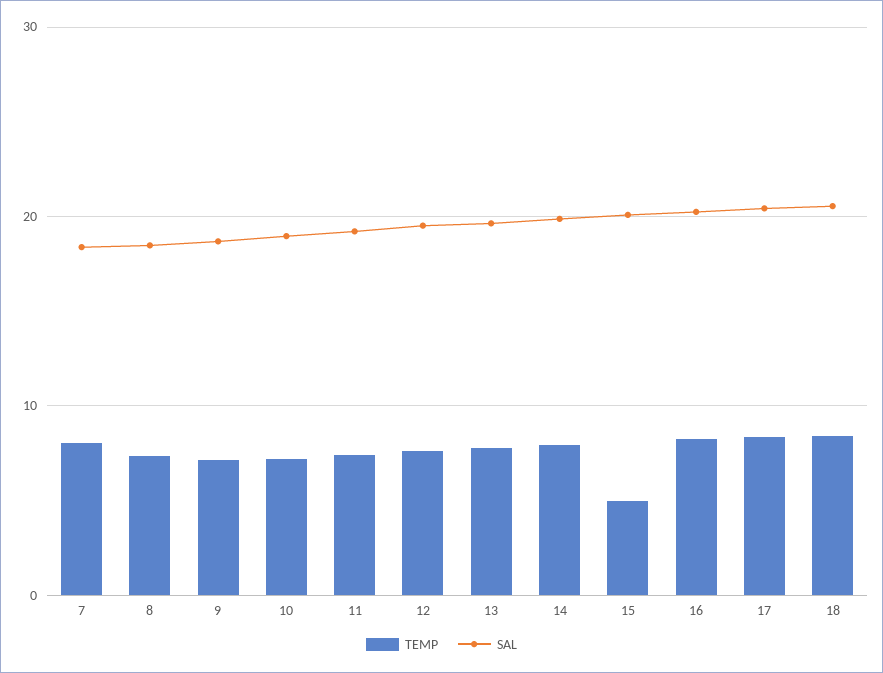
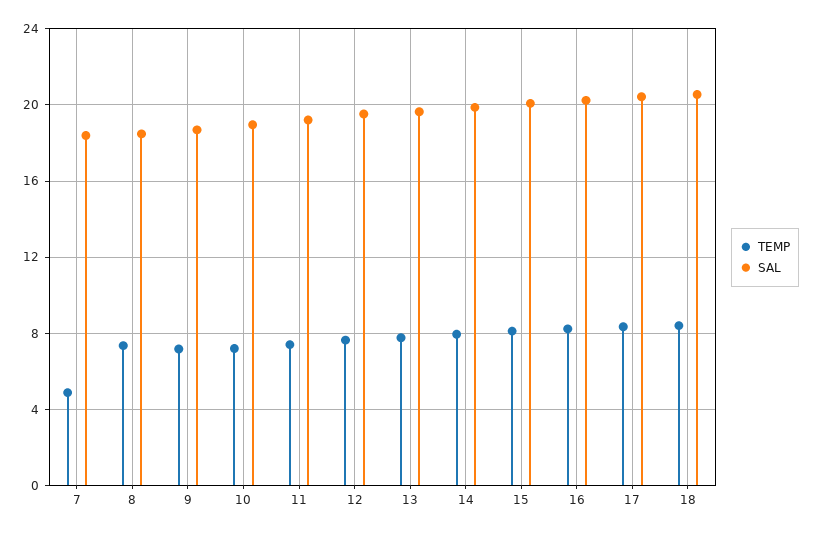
  {
    "TEMP": {
-     "7": 8,
+     "7": 5,
      "8": 7.5,
      "9": 7,
      "10": 7,
      "11": 7.5,
      "12": 7.5,
      "13": 8,
      "14": 8,
-     "15": 5,
+     "15": 8,
      "16": 8,
      "17": 8.5,
      "18": 8.5
    },
    "SAL": {
      "7": 18.5,
      "8": 18.5,
      "9": 18.5,
      "10": 19,
      "11": 19,
      "12": 19.5,
      "13": 19.5,
      "14": 20,
      "15": 20,
      "16": 20,
      "17": 20.5,
      "18": 20.5
    }
  }

